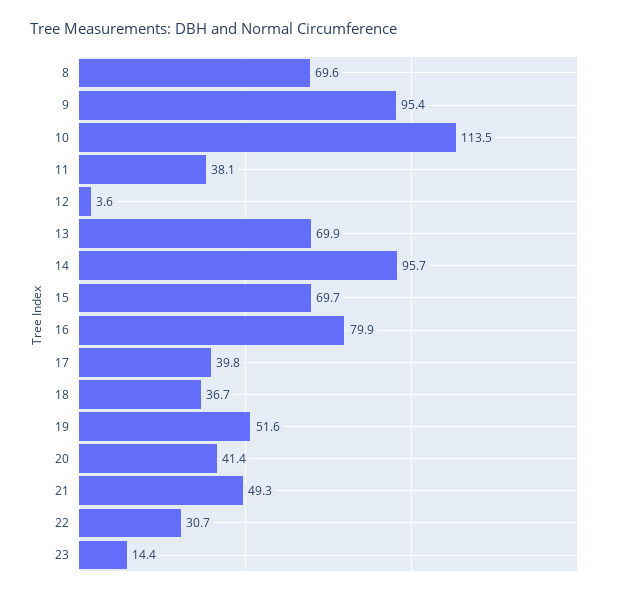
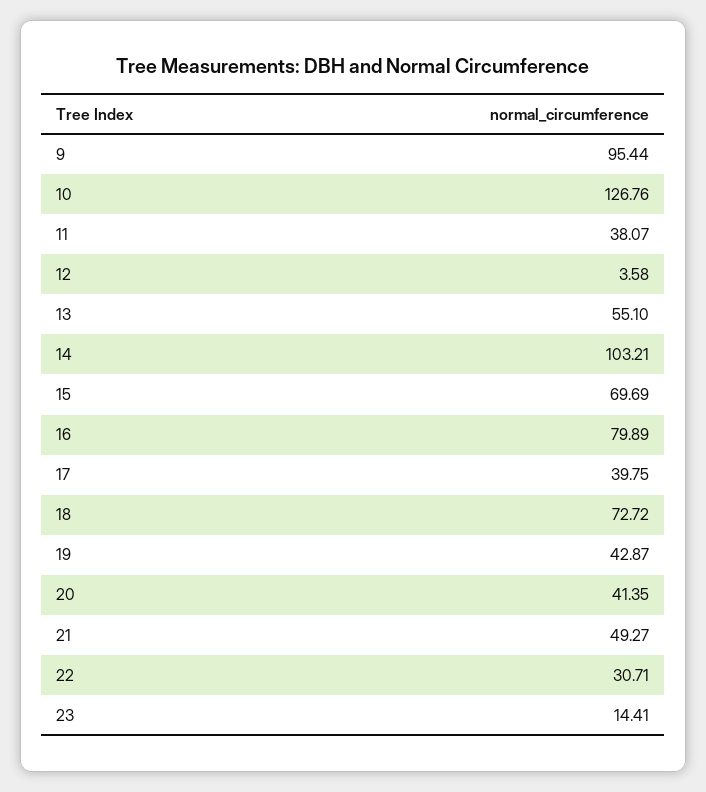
  {
-   "8": 69.6,
    "9": 95.44,
-   "10": 113.5,
+   "10": 126.76,
    "11": 38.07,
    "12": 3.58,
-   "13": 69.9,
+   "13": 55.1,
-   "14": 95.7,
+   "14": 103.21,
    "15": 69.69,
    "16": 79.89,
    "17": 39.75,
-   "18": 36.7,
+   "18": 72.72,
-   "19": 51.6,
+   "19": 42.87,
    "20": 41.35,
    "21": 49.27,
    "22": 30.71,
    "23": 14.41
  }

